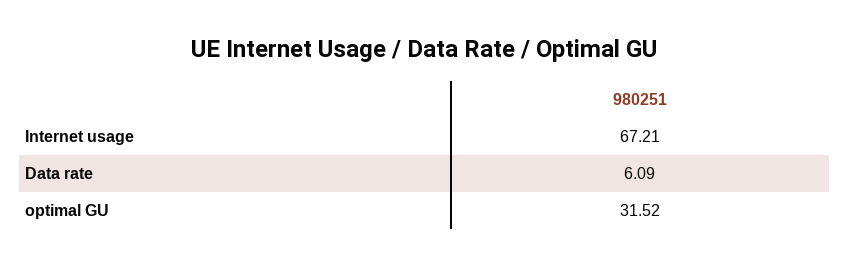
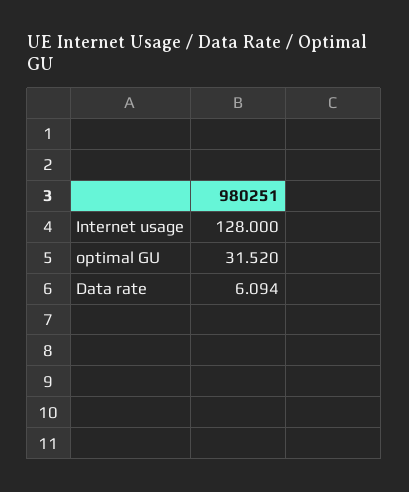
  {
-   "Internet usage": 67.21,
+   "Internet usage": 128,
    "Data rate": 6.094,
    "optimal GU": 31.52
  }

